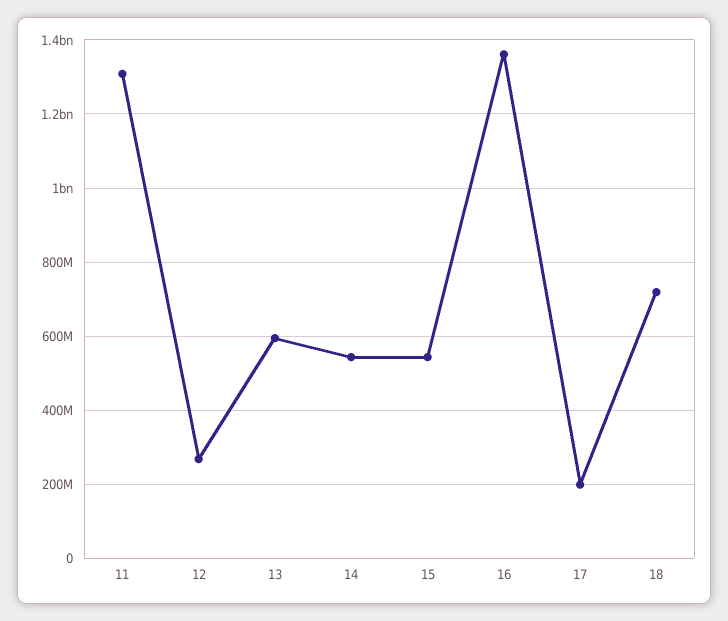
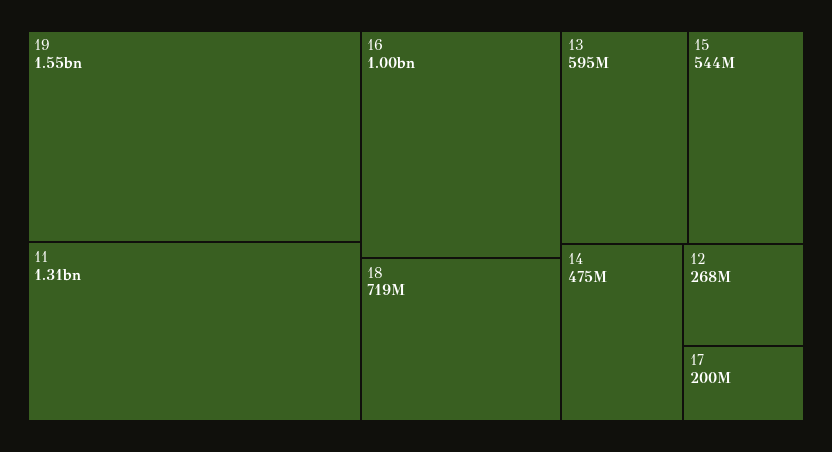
  {
    "11": 1310000000,
    "12": 268000000,
    "13": 595000000,
-   "14": 540000000,
+   "14": 475000000,
    "15": 544000000,
-   "16": 1360000000,
+   "16": 1000000000,
    "17": 200000000,
-   "18": 719000000
+   "18": 719000000,
+   "19": 1550000000
  }

